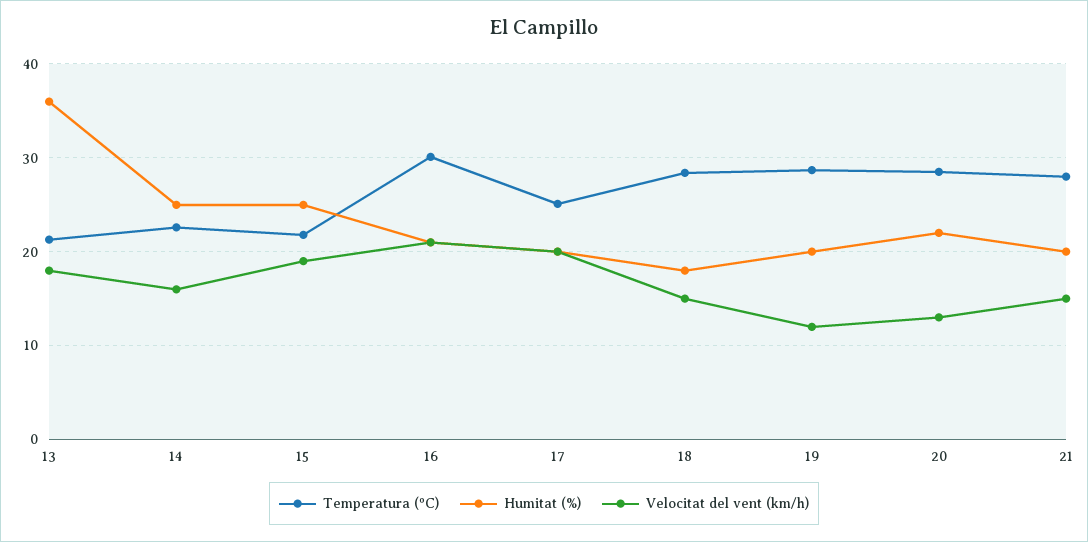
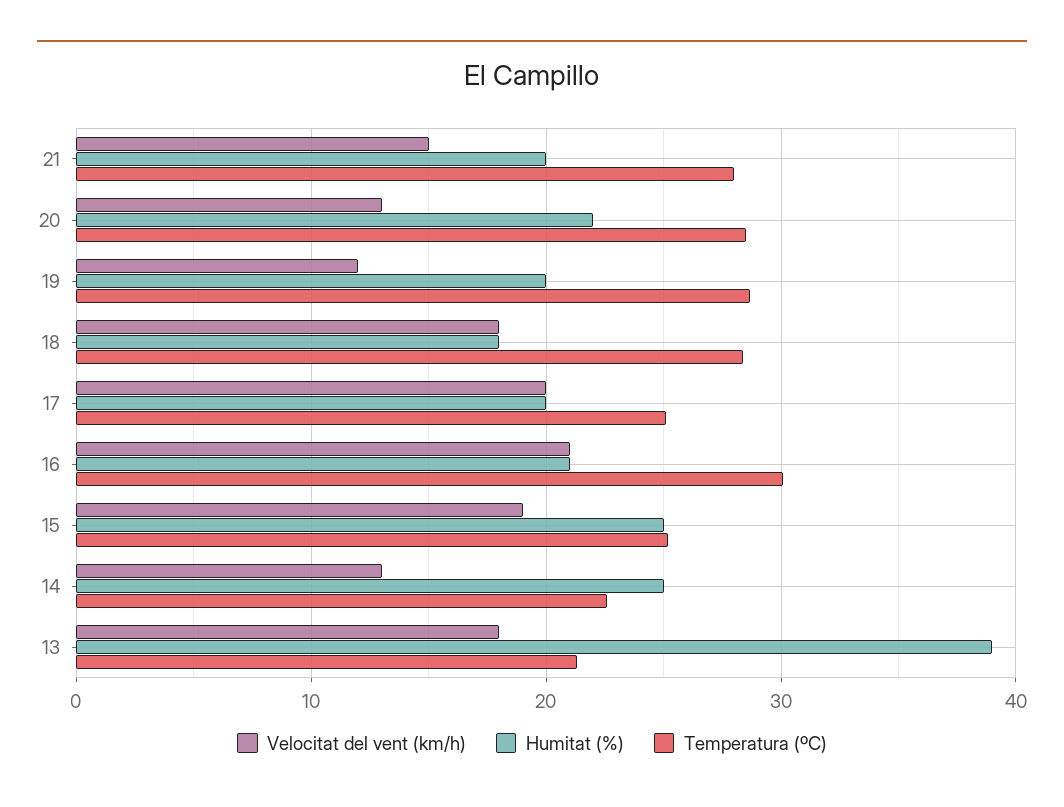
  {
    "Temperatura (ºC)": {
      "13": 21,
      "14": 23,
-     "15": 22,
+     "15": 25,
      "16": 30,
      "17": 25,
      "18": 28,
      "19": 29,
      "20": 29,
      "21": 28
    },
    "Humitat (%)": {
-     "13": 36,
+     "13": 39,
      "14": 25,
      "15": 25,
      "16": 21,
      "17": 20,
      "18": 18,
      "19": 20,
      "20": 22,
      "21": 20
    },
    "Velocitat del vent (km/h)": {
      "13": 18,
-     "14": 16,
+     "14": 13,
      "15": 19,
      "16": 21,
      "17": 20,
-     "18": 15,
+     "18": 18,
      "19": 12,
      "20": 13,
      "21": 15
    }
  }

